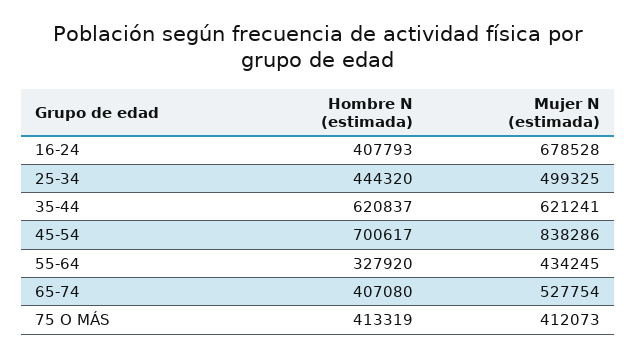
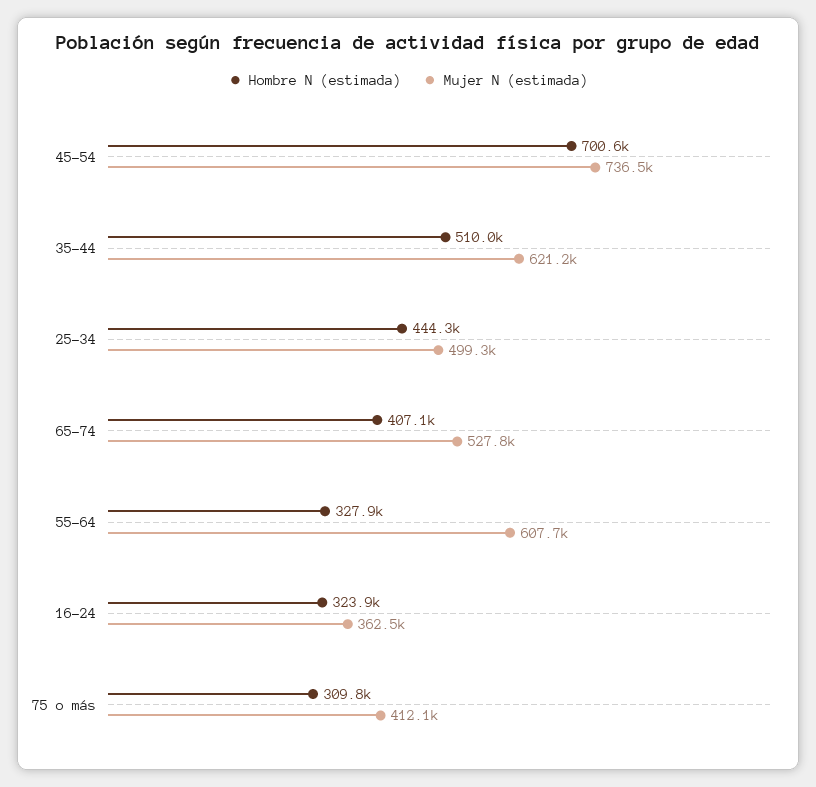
  {
    "Hombre N (estimada)": {
-     "16-24": 407793,
+     "16-24": 323900,
      "25-34": 444320,
-     "35-44": 620837,
+     "35-44": 510000,
      "45-54": 700617,
      "55-64": 327920,
      "65-74": 407080,
-     "75 O MÁS": 413319
+     "75 O MÁS": 309800
    },
    "Mujer N (estimada)": {
-     "16-24": 678528,
+     "16-24": 362500,
      "25-34": 499325,
      "35-44": 621241,
-     "45-54": 838286,
+     "45-54": 736500,
-     "55-64": 434245,
+     "55-64": 607700,
      "65-74": 527754,
      "75 O MÁS": 412073
    }
  }

